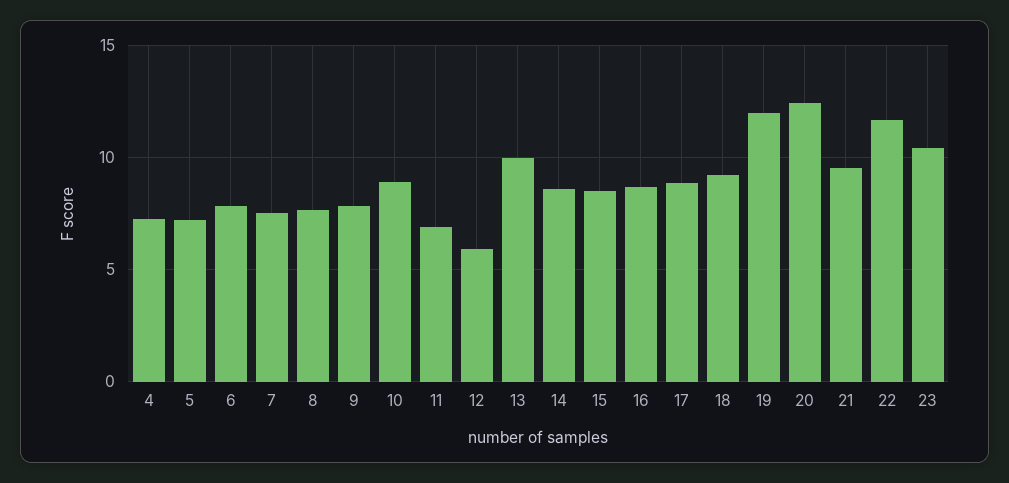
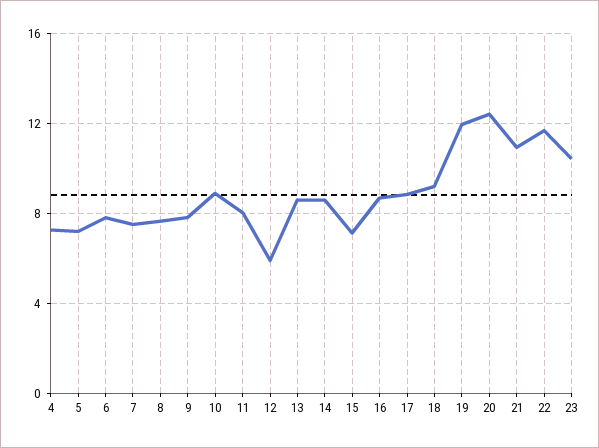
  {
    "4": 7.5,
    "5": 7,
    "6": 8,
    "7": 7.5,
    "8": 7.5,
    "9": 8,
    "10": 9,
-   "11": 7,
+   "11": 8,
    "12": 6,
-   "13": 10,
+   "13": 8.5,
    "14": 8.5,
-   "15": 8.5,
+   "15": 7,
    "16": 8.5,
    "17": 9,
    "18": 9,
    "19": 12,
    "20": 12.5,
-   "21": 9.5,
+   "21": 11,
    "22": 11.5,
    "23": 10.5
  }

